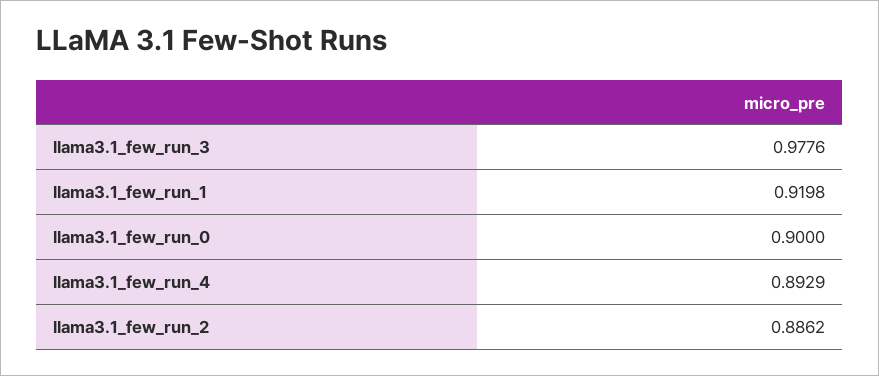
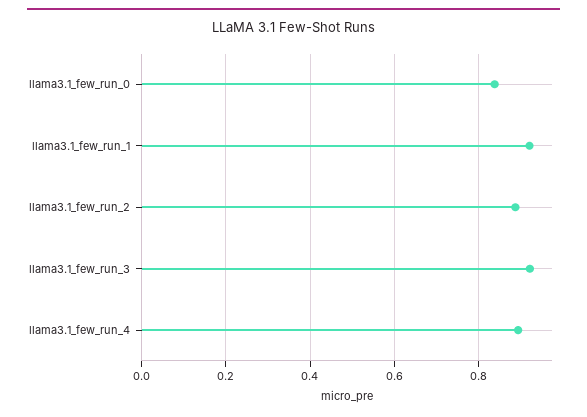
  {
-   "llama3.1_few_run_3": 0.9776,
+   "llama3.1_few_run_3": 0.92,
    "llama3.1_few_run_1": 0.9198,
-   "llama3.1_few_run_0": 0.9,
+   "llama3.1_few_run_0": 0.84,
    "llama3.1_few_run_4": 0.8929,
    "llama3.1_few_run_2": 0.8862
  }

